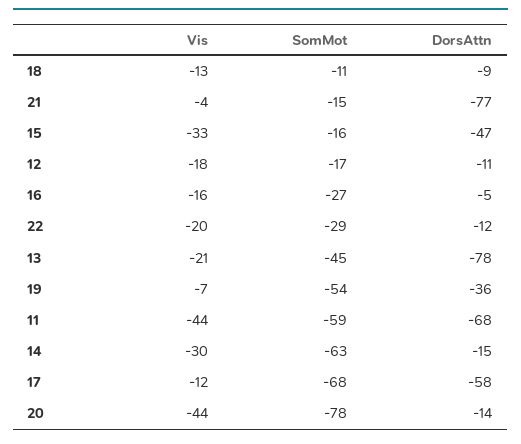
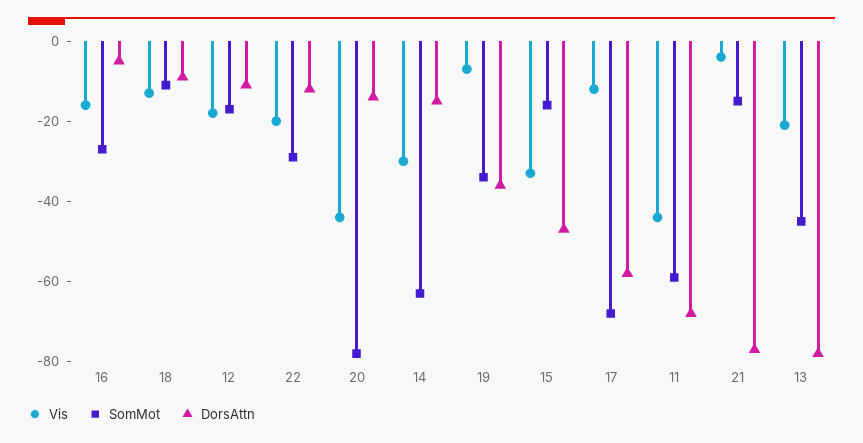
  {
    "Vis": {
      "18": -13,
      "21": -4,
      "15": -33,
      "12": -18,
      "16": -16,
      "22": -20,
      "13": -21,
      "19": -7,
      "11": -44,
      "14": -30,
      "17": -12,
      "20": -44
    },
    "SomMot": {
      "18": -11,
      "21": -15,
      "15": -16,
      "12": -17,
      "16": -27,
      "22": -29,
      "13": -45,
-     "19": -54,
+     "19": -35,
      "11": -59,
      "14": -63,
      "17": -68,
      "20": -78
    },
    "DorsAttn": {
      "18": -9,
      "21": -77,
      "15": -47,
      "12": -11,
      "16": -5,
      "22": -12,
      "13": -78,
      "19": -36,
      "11": -68,
      "14": -15,
      "17": -58,
      "20": -14
    }
  }

